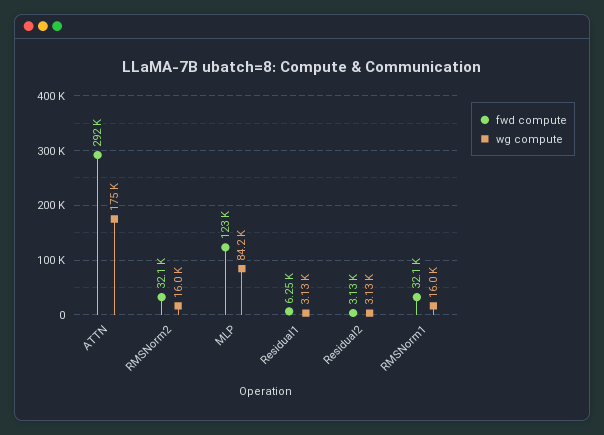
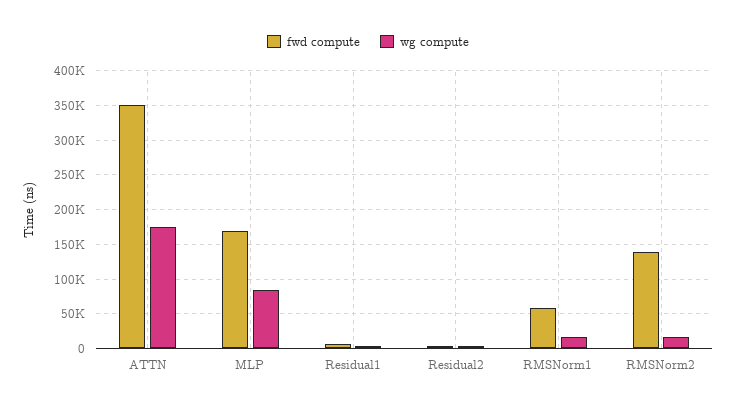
  {
    "fwd compute": {
-     "ATTN": 292000,
+     "ATTN": 350000,
-     "RMSNorm2": 32100,
+     "RMSNorm2": 140000,
-     "MLP": 123000,
+     "MLP": 170000,
      "Residual1": 6250,
      "Residual2": 3130,
-     "RMSNorm1": 32100
+     "RMSNorm1": 60000
    },
    "wg compute": {
      "ATTN": 175000,
      "RMSNorm2": 16000,
      "MLP": 84200,
      "Residual1": 3130,
      "Residual2": 3130,
      "RMSNorm1": 16000
    }
  }

